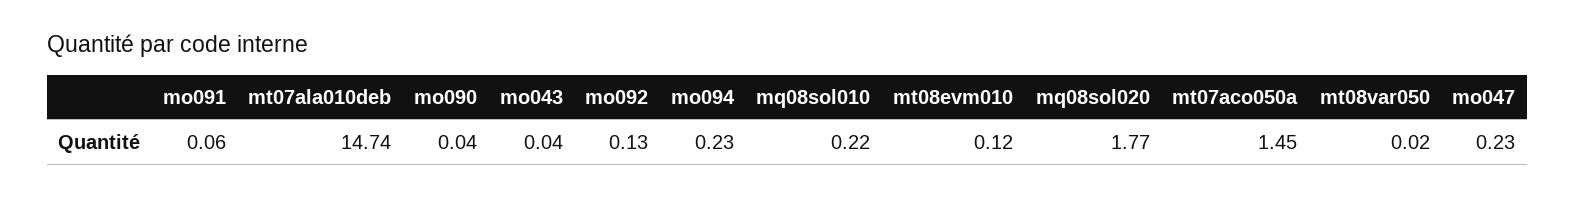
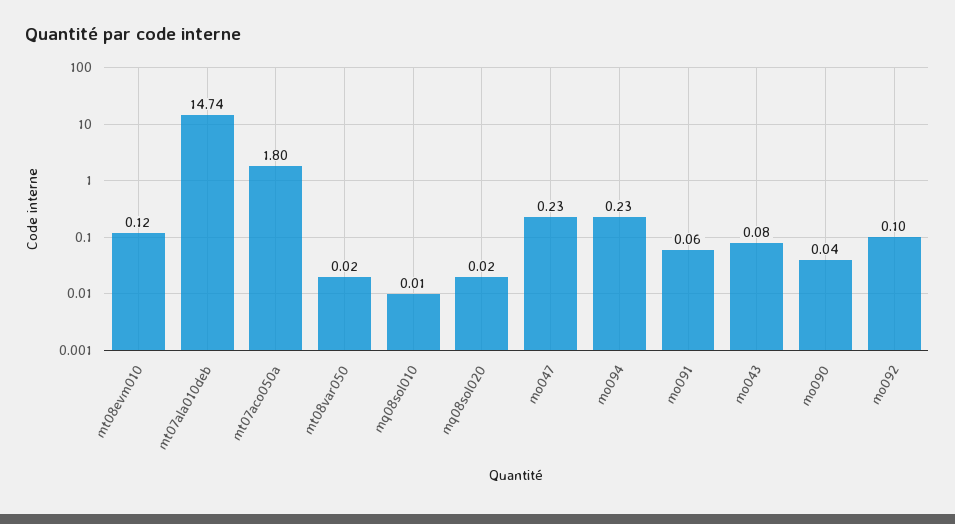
  {
    "mo091": 0.06,
    "mt07ala010deb": 14.74,
    "mo090": 0.04,
-   "mo043": 0.04,
+   "mo043": 0.08,
-   "mo092": 0.13,
+   "mo092": 0.1,
    "mo094": 0.23,
-   "mq08sol010": 0.22,
+   "mq08sol010": 0.01,
    "mt08evm010": 0.12,
-   "mq08sol020": 1.77,
+   "mq08sol020": 0.02,
-   "mt07aco050a": 1.45,
+   "mt07aco050a": 1.8,
    "mt08var050": 0.02,
    "mo047": 0.23
  }

